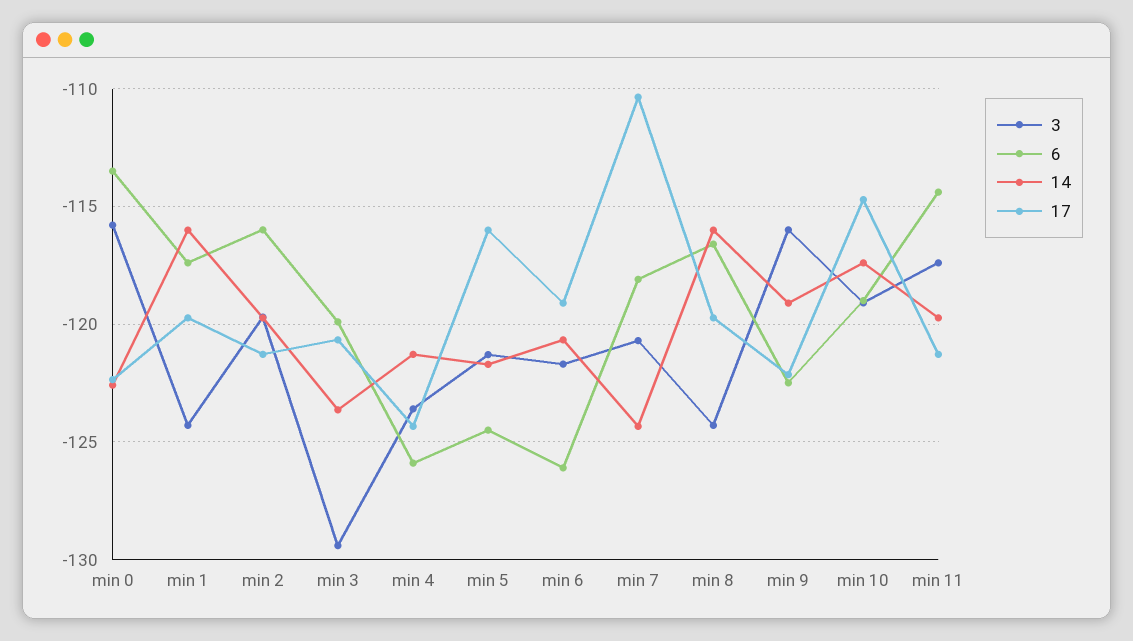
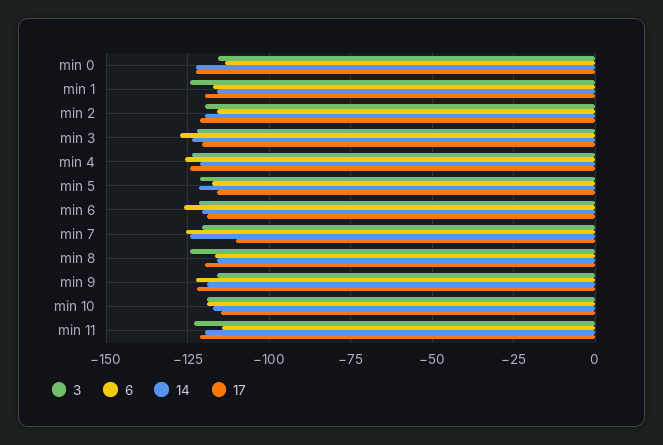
  {
    "3": {
      "min 0": -116,
      "min 1": -124.5,
      "min 2": -119.5,
-     "min 3": -129.5,
+     "min 3": -122.5,
      "min 4": -123.5,
      "min 5": -121.5,
      "min 6": -121.5,
      "min 7": -120.5,
      "min 8": -124.5,
      "min 9": -116,
      "min 10": -119,
-     "min 11": -117.5
+     "min 11": -122.5
    },
    "6": {
      "min 0": -113.5,
      "min 1": -117.5,
      "min 2": -116,
-     "min 3": -120,
+     "min 3": -127.5,
      "min 4": -126,
-     "min 5": -124.5,
+     "min 5": -117.5,
      "min 6": -126,
-     "min 7": -118,
+     "min 7": -125,
      "min 8": -116.5,
      "min 9": -122.5,
      "min 10": -119,
      "min 11": -114.5
    },
    "14": {
      "min 0": -122.5,
      "min 1": -116,
      "min 2": -119.5,
      "min 3": -123.5,
      "min 4": -121.5,
      "min 5": -121.5,
      "min 6": -120.5,
      "min 7": -124.5,
      "min 8": -116,
      "min 9": -119,
      "min 10": -117.5,
      "min 11": -119.5
    },
    "17": {
      "min 0": -122.5,
      "min 1": -119.5,
      "min 2": -121.5,
      "min 3": -120.5,
      "min 4": -124.5,
      "min 5": -116,
      "min 6": -119,
      "min 7": -110.5,
      "min 8": -119.5,
      "min 9": -122,
      "min 10": -114.5,
      "min 11": -121.5
    }
  }

